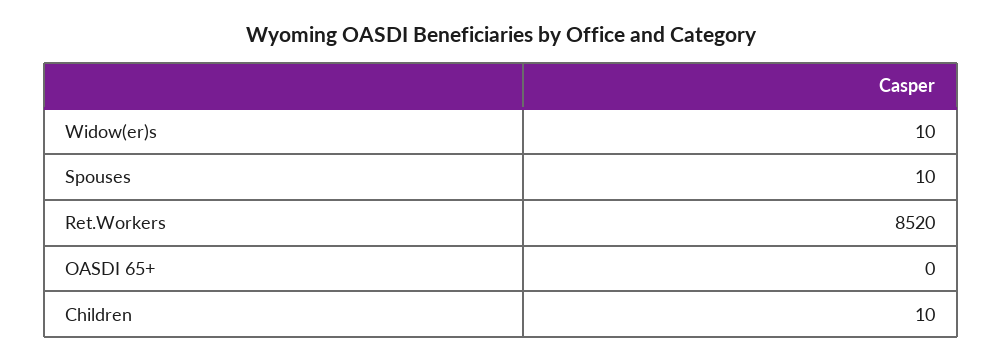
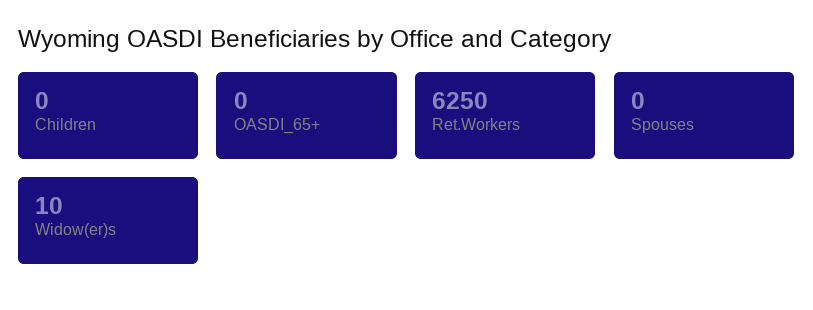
  {
    "Widow(er)s": 10,
-   "Spouses": 10,
+   "Spouses": 0,
-   "Ret.Workers": 8520,
+   "Ret.Workers": 6250,
    "OASDI 65+": 0,
-   "Children": 10
+   "Children": 0
  }

